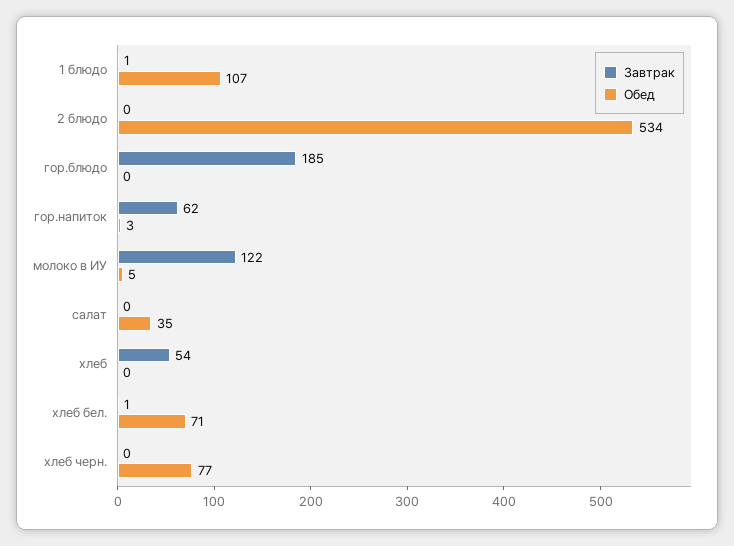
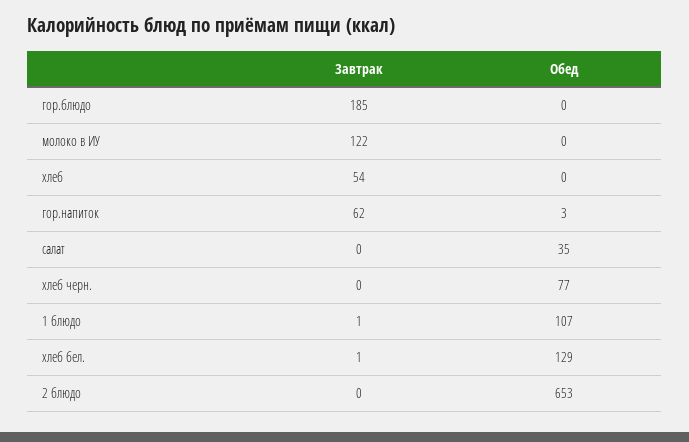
  {
    "Завтрак": {
      "1 блюдо": 1,
      "2 блюдо": 0,
      "гор.блюдо": 185,
      "гор.напиток": 62,
      "молоко в ИУ": 122,
      "салат": 0,
      "хлеб": 54,
      "хлеб бел.": 1,
      "хлеб черн.": 0
    },
    "Обед": {
      "1 блюдо": 107,
-     "2 блюдо": 534,
+     "2 блюдо": 653,
      "гор.блюдо": 0,
      "гор.напиток": 3,
-     "молоко в ИУ": 5,
+     "молоко в ИУ": 0,
      "салат": 35,
      "хлеб": 0,
-     "хлеб бел.": 71,
+     "хлеб бел.": 129,
      "хлеб черн.": 77
    }
  }

